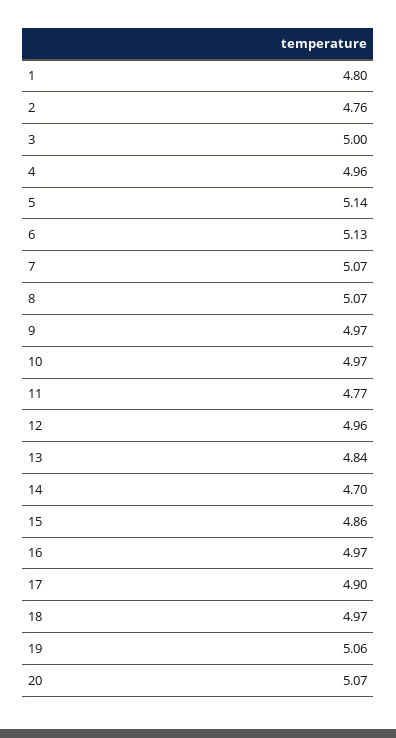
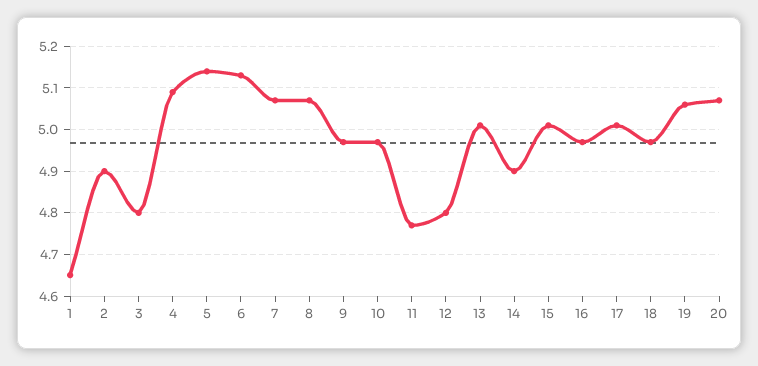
  {
-   "1": 4.8,
+   "1": 4.65,
-   "2": 4.76,
+   "2": 4.9,
-   "3": 5,
+   "3": 4.8,
-   "4": 4.96,
+   "4": 5.1,
    "5": 5.14,
    "6": 5.13,
    "7": 5.07,
    "8": 5.07,
    "9": 4.97,
    "10": 4.97,
    "11": 4.77,
-   "12": 4.96,
+   "12": 4.8,
-   "13": 4.84,
+   "13": 5,
-   "14": 4.7,
+   "14": 4.9,
-   "15": 4.86,
+   "15": 5,
    "16": 4.97,
-   "17": 4.9,
+   "17": 5,
    "18": 4.97,
    "19": 5.06,
    "20": 5.07
  }

